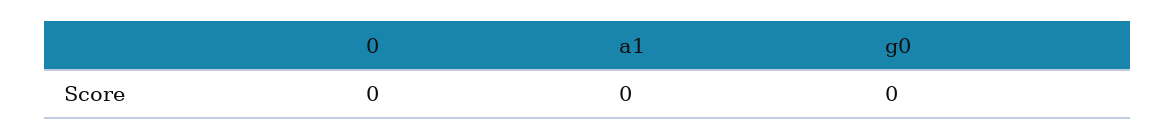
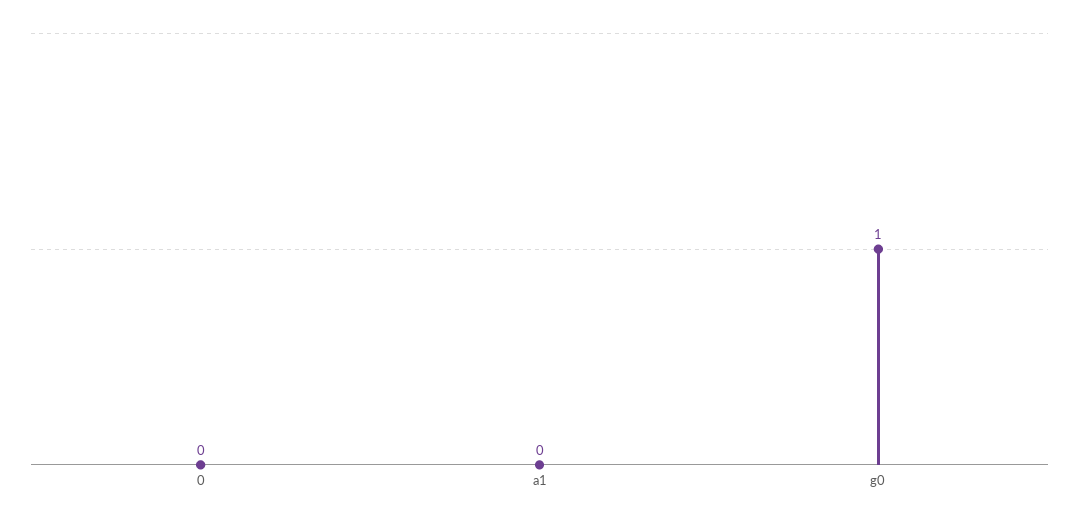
  {
    "0": 0,
    "a1": 0,
-   "g0": 0
+   "g0": 1
  }

